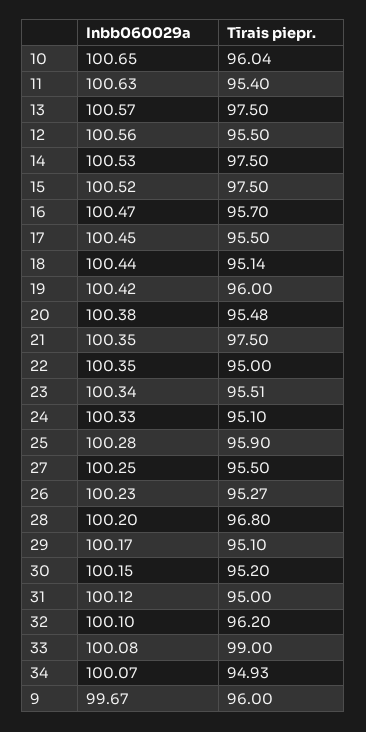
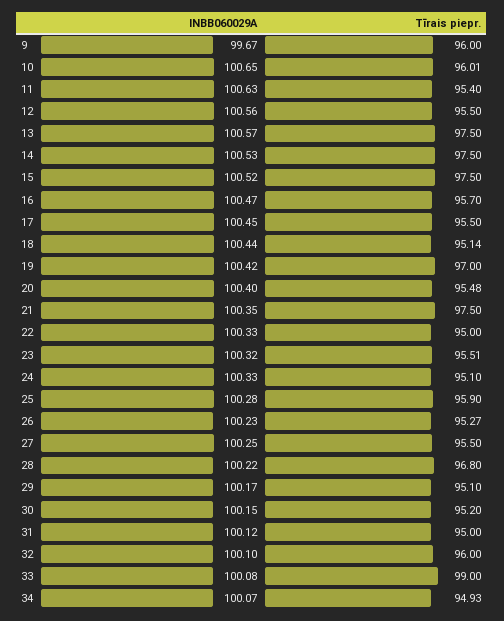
  {
    "Inbb060029a": {
      "10": 100.65,
      "11": 100.63,
      "13": 100.57,
      "12": 100.56,
      "14": 100.53,
      "15": 100.52,
      "16": 100.47,
      "17": 100.45,
      "18": 100.44,
      "19": 100.42,
-     "20": 100.38,
+     "20": 100.4,
      "21": 100.35,
-     "22": 100.35,
+     "22": 100.33,
-     "23": 100.34,
+     "23": 100.32,
      "24": 100.33,
      "25": 100.28,
      "27": 100.25,
      "26": 100.23,
-     "28": 100.2,
+     "28": 100.22,
      "29": 100.17,
      "30": 100.15,
      "31": 100.12,
      "32": 100.1,
      "33": 100.08,
      "34": 100.07,
      "9": 99.67
    },
    "Tīrais piepr.": {
-     "10": 96.04,
+     "10": 96.01,
      "11": 95.4,
      "13": 97.5,
      "12": 95.5,
      "14": 97.5,
      "15": 97.5,
      "16": 95.7,
      "17": 95.5,
      "18": 95.14,
-     "19": 96,
+     "19": 97,
      "20": 95.48,
      "21": 97.5,
      "22": 95,
      "23": 95.51,
      "24": 95.1,
      "25": 95.9,
      "27": 95.5,
      "26": 95.27,
      "28": 96.8,
      "29": 95.1,
      "30": 95.2,
      "31": 95,
-     "32": 96.2,
+     "32": 96,
      "33": 99,
      "34": 94.93,
      "9": 96
    }
  }

